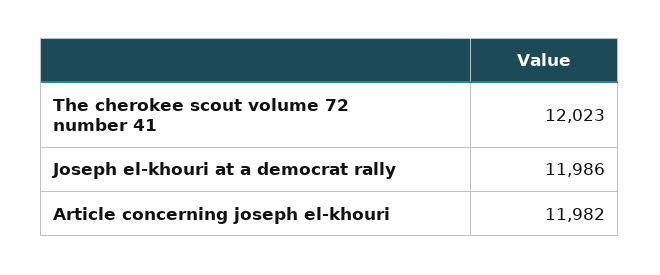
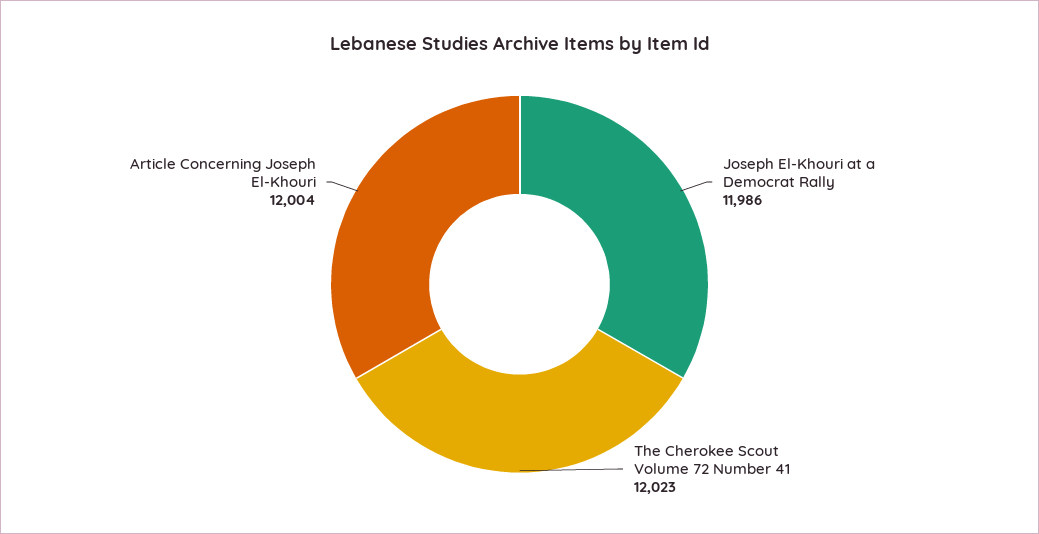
  {
    "The cherokee scout volume 72 number 41": 12023,
    "Joseph el-khouri at a democrat rally": 11986,
-   "Article concerning joseph el-khouri": 11982
+   "Article concerning joseph el-khouri": 12004
  }

